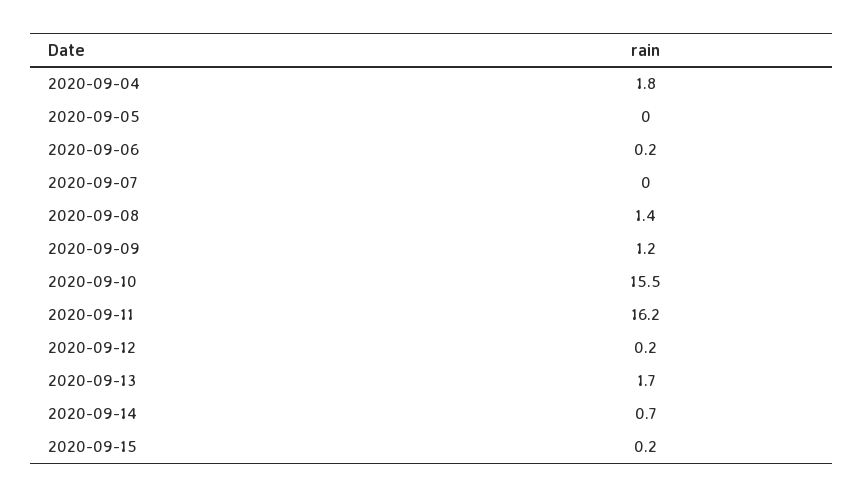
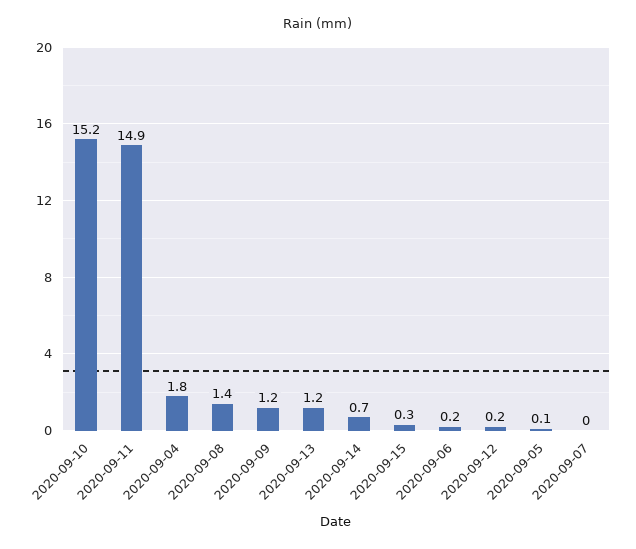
  {
    "2020-09-04": 1.8,
-   "2020-09-05": 0,
+   "2020-09-05": 0.1,
    "2020-09-06": 0.2,
    "2020-09-07": 0,
    "2020-09-08": 1.4,
    "2020-09-09": 1.2,
-   "2020-09-10": 15.5,
+   "2020-09-10": 15.2,
-   "2020-09-11": 16.2,
+   "2020-09-11": 14.9,
    "2020-09-12": 0.2,
-   "2020-09-13": 1.7,
+   "2020-09-13": 1.2,
    "2020-09-14": 0.7,
-   "2020-09-15": 0.2
+   "2020-09-15": 0.3
  }

